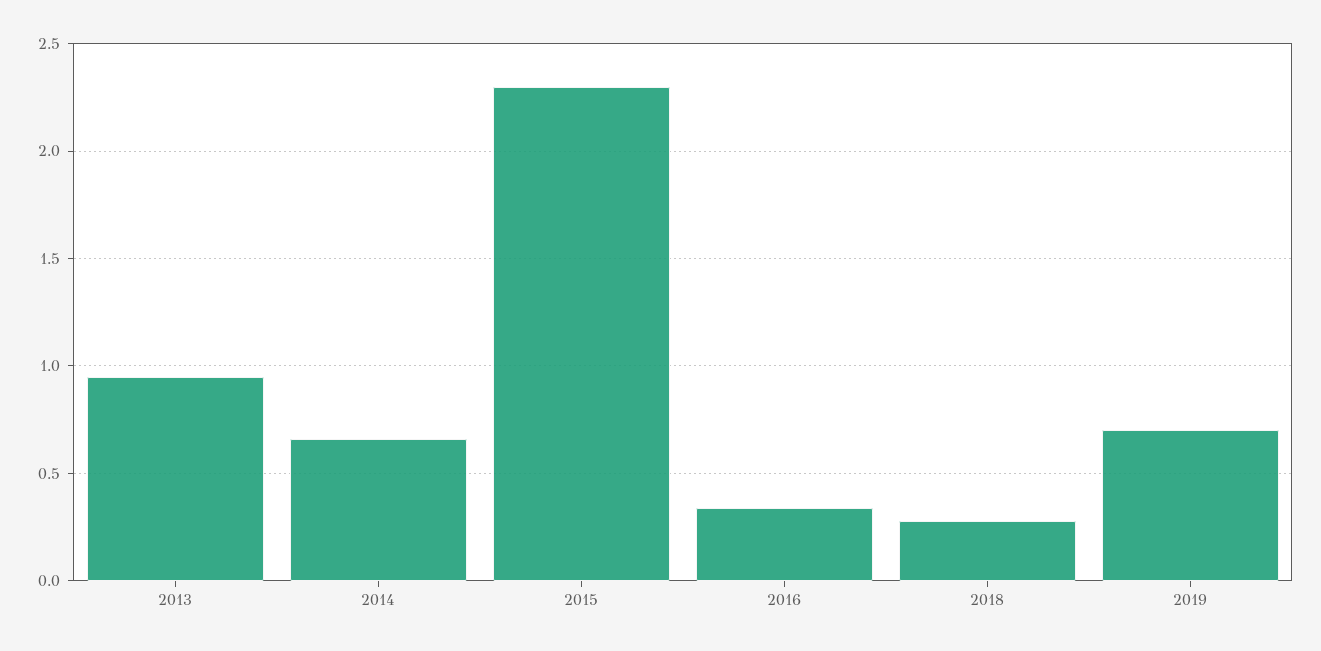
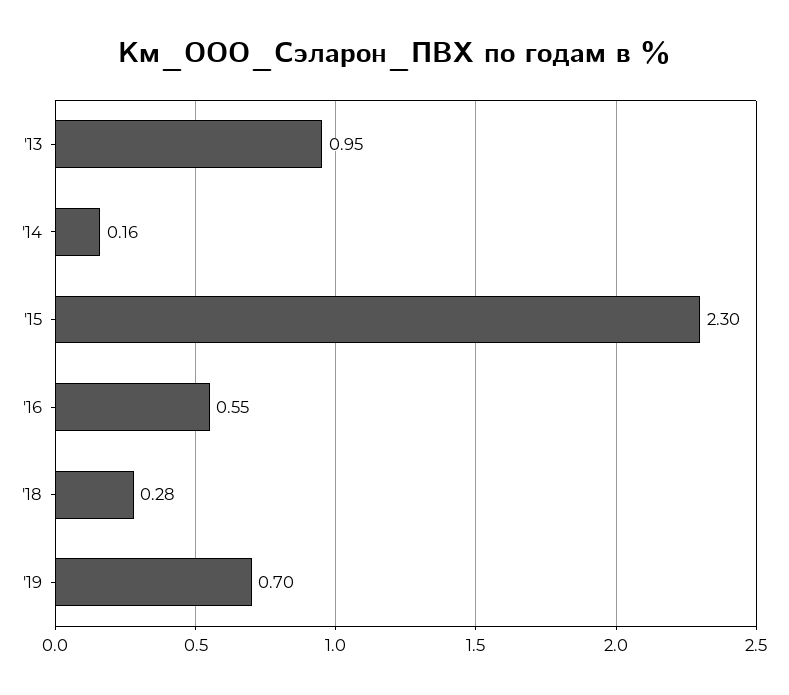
  {
    "2013": 0.95,
-   "2014": 0.65,
+   "2014": 0.16,
    "2015": 2.3,
-   "2016": 0.35,
+   "2016": 0.55,
    "2018": 0.28,
    "2019": 0.7
  }

